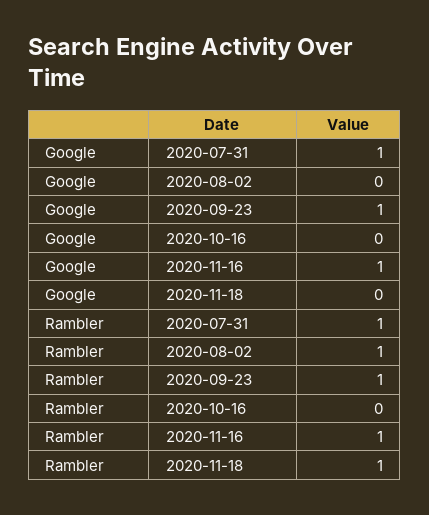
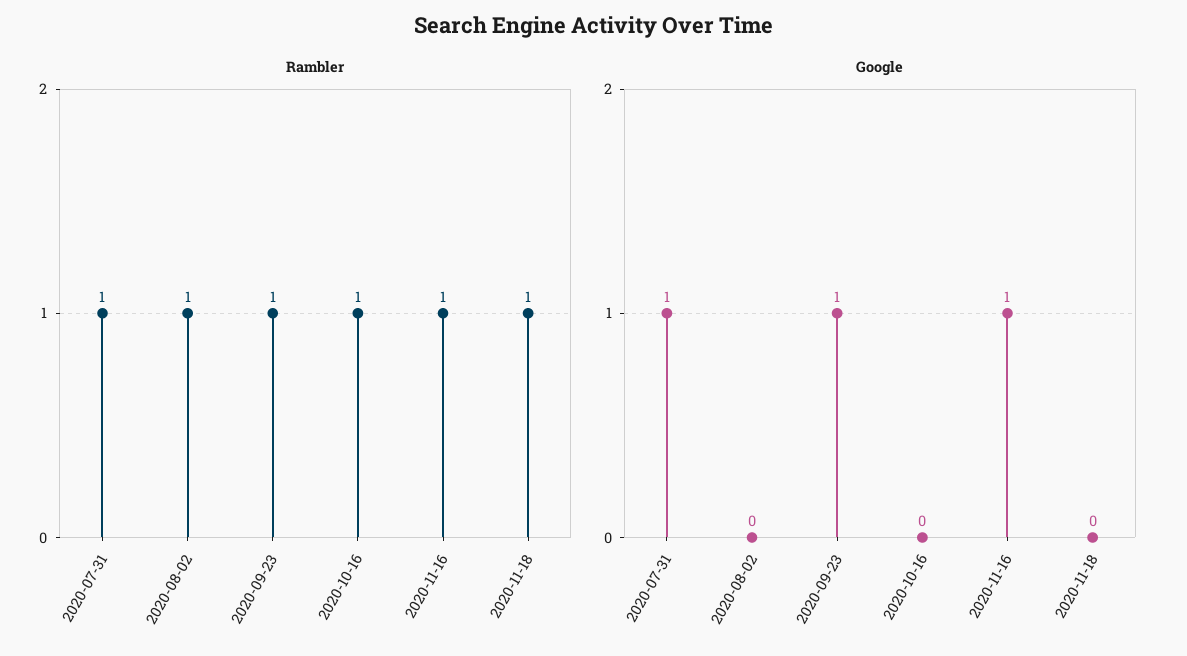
  {
    "Google": {
      "2020-07-31": 1,
      "2020-08-02": 0,
      "2020-09-23": 1,
      "2020-10-16": 0,
      "2020-11-16": 1,
      "2020-11-18": 0
    },
    "Rambler": {
      "2020-07-31": 1,
      "2020-08-02": 1,
      "2020-09-23": 1,
-     "2020-10-16": 0,
+     "2020-10-16": 1,
      "2020-11-16": 1,
      "2020-11-18": 1
    }
  }

